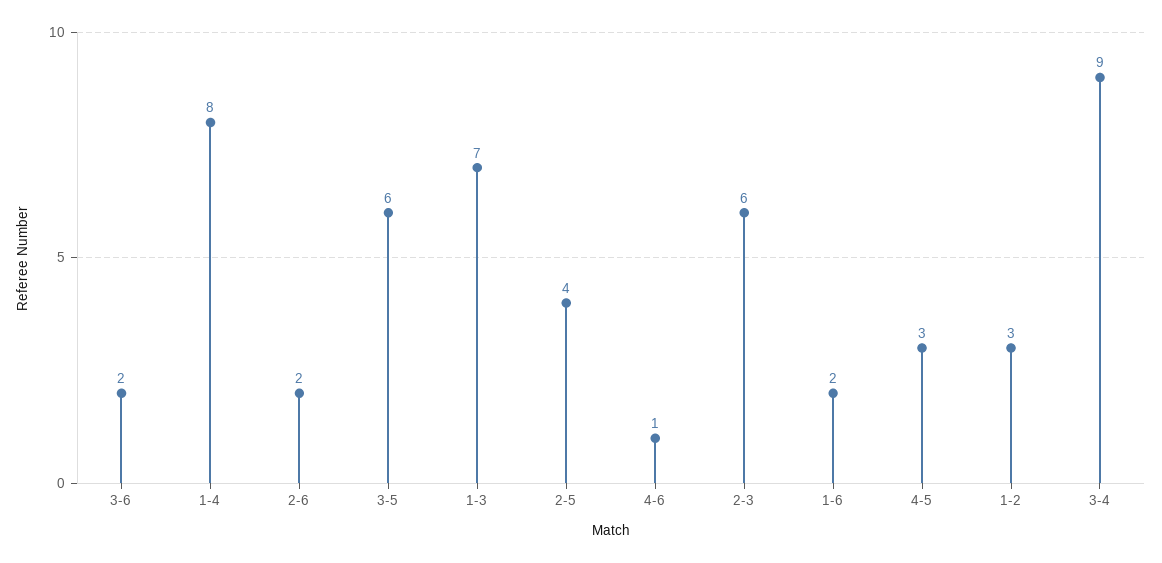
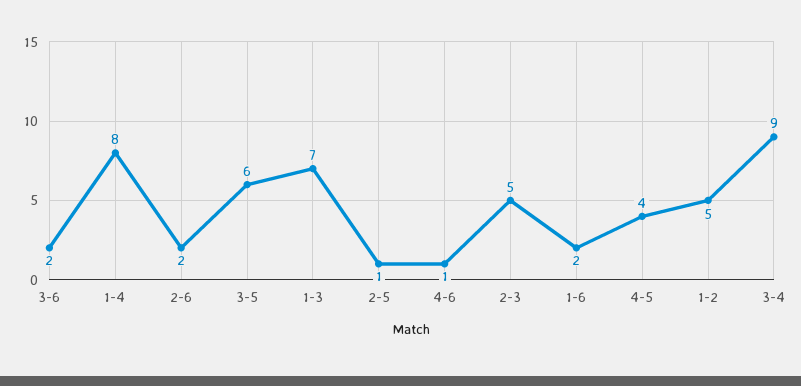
  {
    "3-6": 2,
    "1-4": 8,
    "2-6": 2,
    "3-5": 6,
    "1-3": 7,
-   "2-5": 4,
+   "2-5": 1,
    "4-6": 1,
-   "2-3": 6,
+   "2-3": 5,
    "1-6": 2,
-   "4-5": 3,
+   "4-5": 4,
-   "1-2": 3,
+   "1-2": 5,
    "3-4": 9
  }

